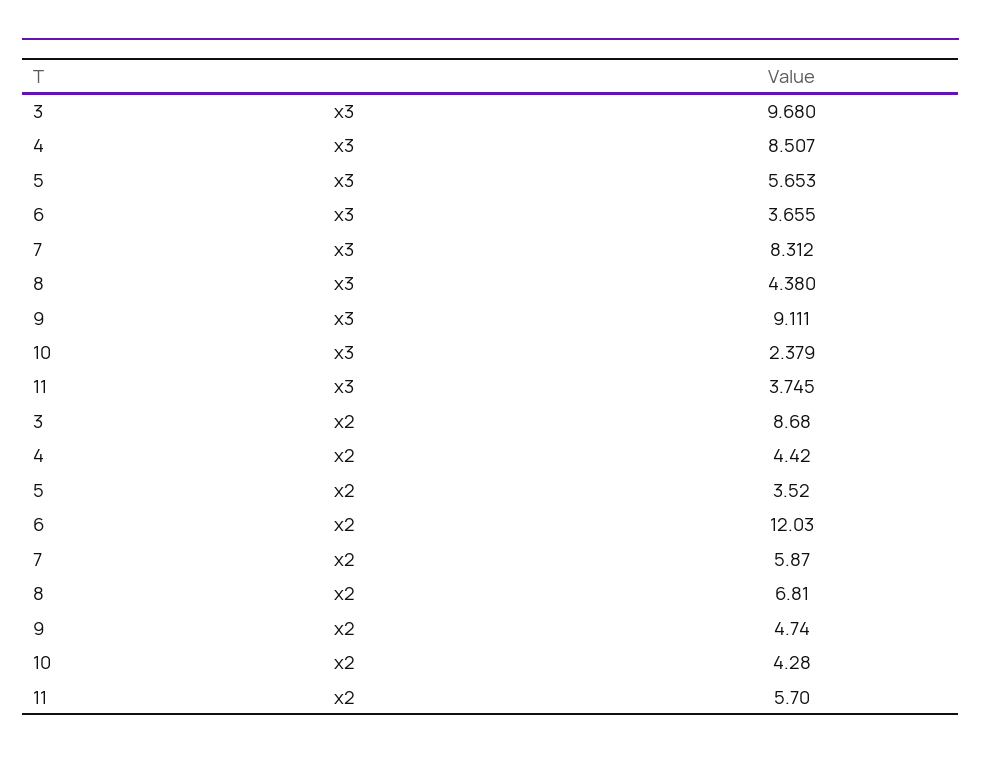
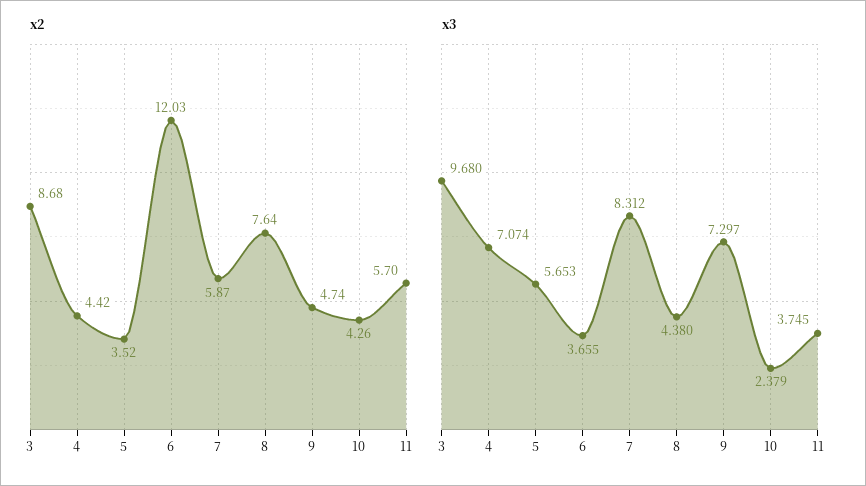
  {
    "x3": {
      "3": 9.68,
-     "4": 8.507,
+     "4": 7.074,
      "5": 5.653,
      "6": 3.655,
      "7": 8.312,
      "8": 4.38,
-     "9": 9.111,
+     "9": 7.297,
      "10": 2.379,
      "11": 3.745
    },
    "x2": {
      "3": 8.68,
      "4": 4.42,
      "5": 3.52,
      "6": 12.03,
      "7": 5.87,
-     "8": 6.81,
+     "8": 7.64,
      "9": 4.74,
-     "10": 4.28,
+     "10": 4.26,
      "11": 5.7
    }
  }

